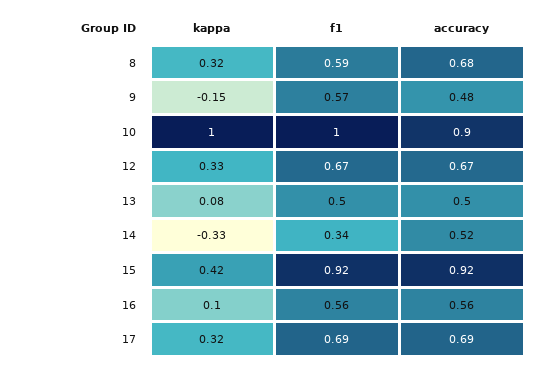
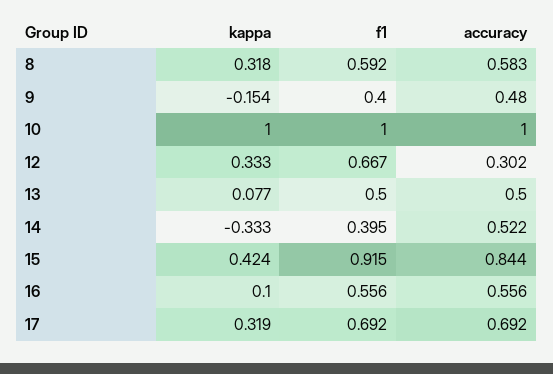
  {
    "kappa": {
      "8": 0.318,
      "9": -0.154,
      "10": 1,
      "12": 0.333,
      "13": 0.077,
      "14": -0.333,
      "15": 0.424,
      "16": 0.1,
      "17": 0.319
    },
    "f1": {
      "8": 0.592,
-     "9": 0.57,
+     "9": 0.4,
      "10": 1,
      "12": 0.667,
      "13": 0.5,
-     "14": 0.34,
+     "14": 0.395,
      "15": 0.915,
      "16": 0.556,
      "17": 0.692
    },
    "accuracy": {
-     "8": 0.68,
+     "8": 0.583,
      "9": 0.48,
-     "10": 0.9,
+     "10": 1,
-     "12": 0.67,
+     "12": 0.302,
      "13": 0.5,
      "14": 0.522,
-     "15": 0.92,
+     "15": 0.844,
      "16": 0.556,
      "17": 0.692
    }
  }

